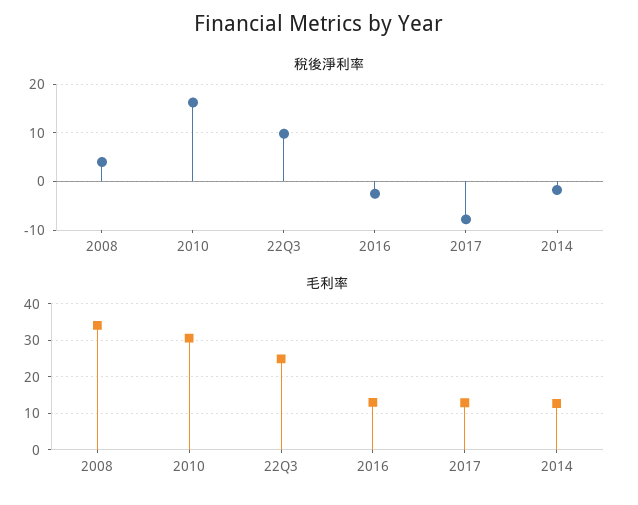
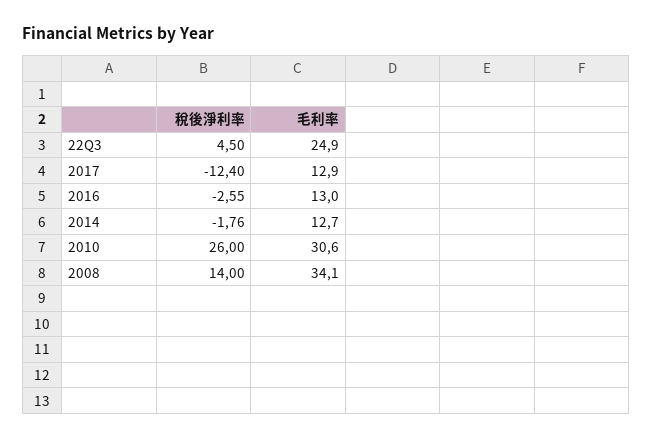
  {
    "稅後淨利率": {
-     "2008": 4,
+     "2008": 14,
-     "2010": 16,
+     "2010": 26,
-     "22Q3": 10,
+     "22Q3": 4.5,
      "2016": -2.55,
-     "2017": -8,
+     "2017": -12.4,
      "2014": -1.76
    },
    "毛利率": {
      "2008": 34.1,
      "2010": 30.6,
      "22Q3": 24.9,
      "2016": 13,
      "2017": 12.9,
      "2014": 12.7
    }
  }

